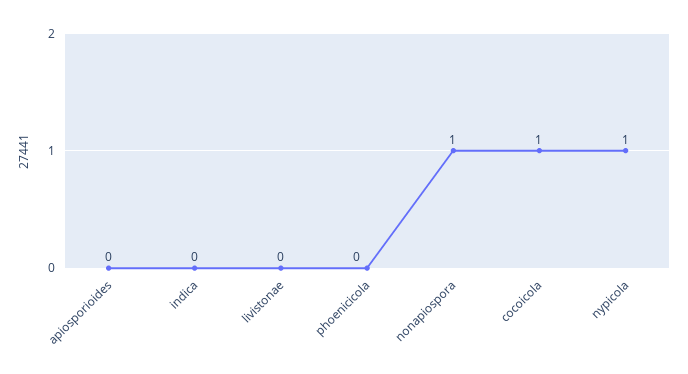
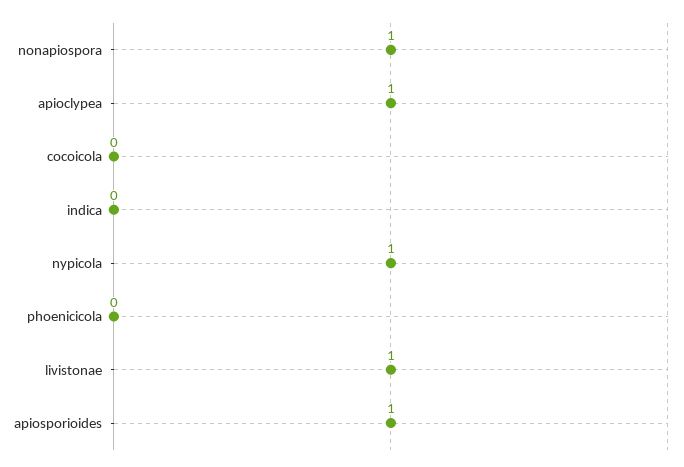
  {
-   "apiosporioides": 0,
+   "apiosporioides": 1,
    "indica": 0,
-   "livistonae": 0,
+   "livistonae": 1,
    "phoenicicola": 0,
    "nonapiospora": 1,
-   "cocoicola": 1,
+   "cocoicola": 0,
-   "nypicola": 1
+   "nypicola": 1,
+   "apioclypea": 1
  }

